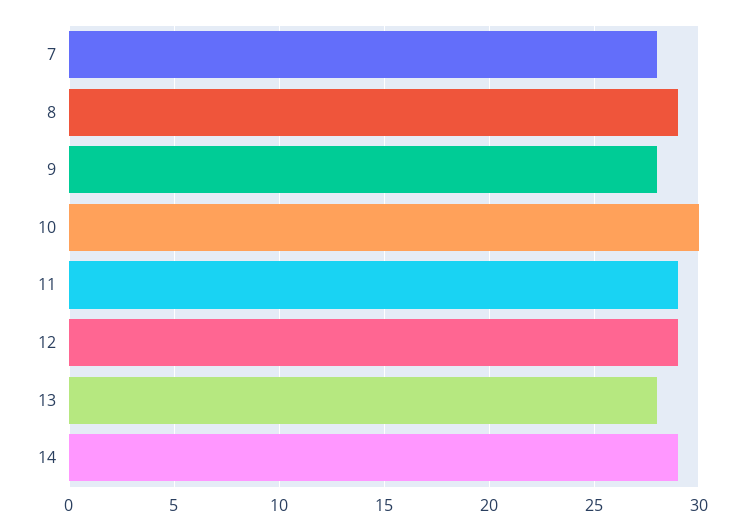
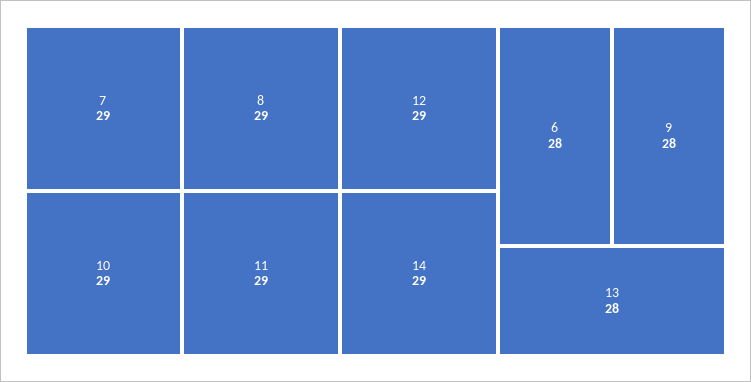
  {
-   "7": 28,
+   "7": 29,
    "8": 29,
    "9": 28,
-   "10": 30,
+   "10": 29,
    "11": 29,
    "12": 29,
    "13": 28,
-   "14": 29
+   "14": 29,
+   "6": 28
  }

